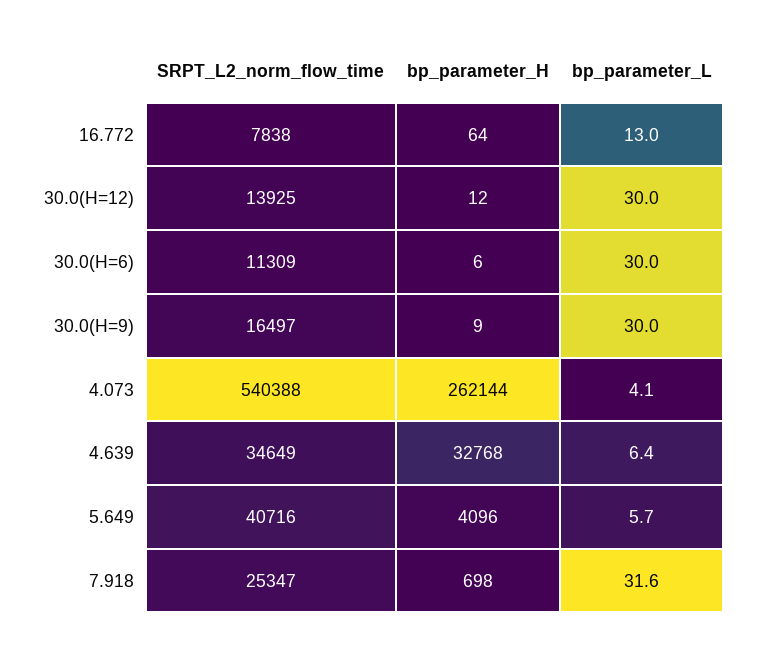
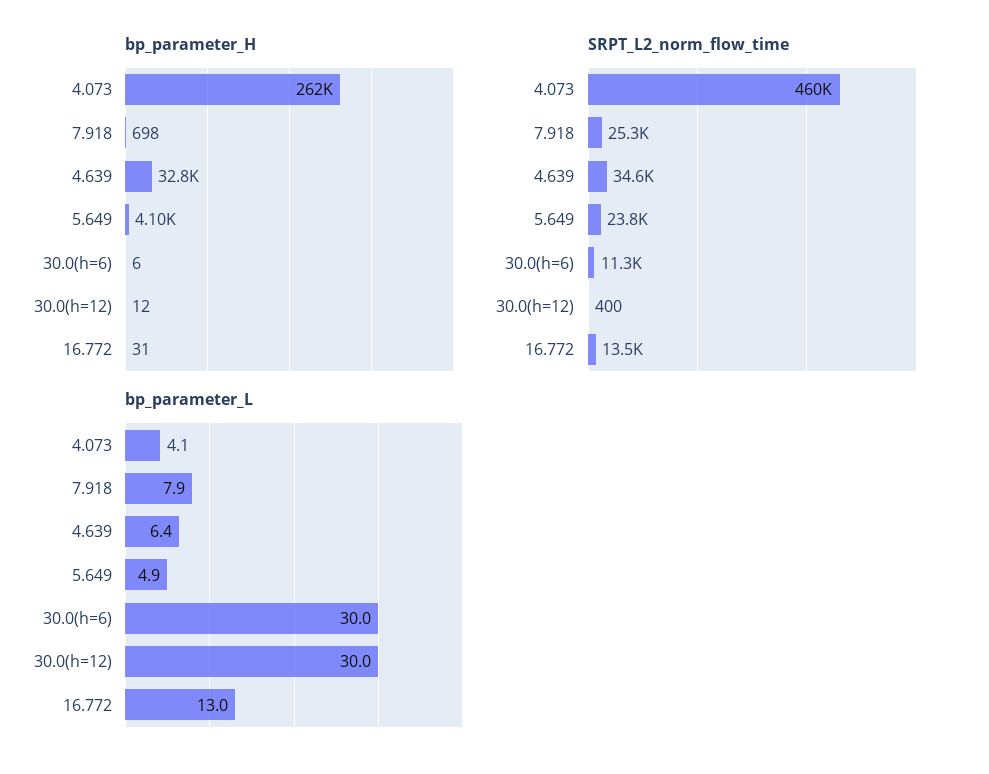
  {
    "SRPT_L2_norm_flow_time": {
-     "16.772": 7838,
+     "16.772": 13500,
-     "30.0(H=12)": 13925,
+     "30.0(H=12)": 400,
      "30.0(H=6)": 11309,
-     "30.0(H=9)": 16497,
-     "4.073": 540388,
+     "4.073": 460000,
      "4.639": 34649,
-     "5.649": 40716,
+     "5.649": 23800,
      "7.918": 25347
    },
    "bp_parameter_H": {
-     "16.772": 64,
+     "16.772": 31,
      "30.0(H=12)": 12,
      "30.0(H=6)": 6,
-     "30.0(H=9)": 9,
      "4.073": 262144,
      "4.639": 32768,
      "5.649": 4096,
      "7.918": 698
    },
    "bp_parameter_L": {
      "16.772": 13,
      "30.0(H=12)": 30,
      "30.0(H=6)": 30,
-     "30.0(H=9)": 30,
      "4.073": 4.1,
      "4.639": 6.4,
-     "5.649": 5.7,
+     "5.649": 4.9,
-     "7.918": 31.6
+     "7.918": 7.9
    }
  }

